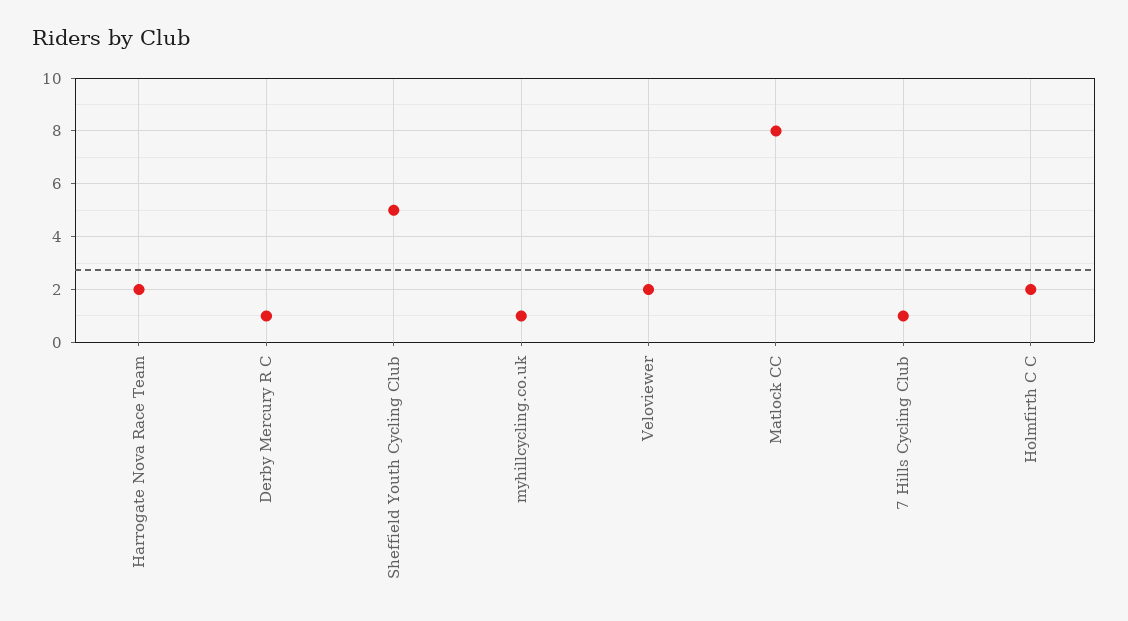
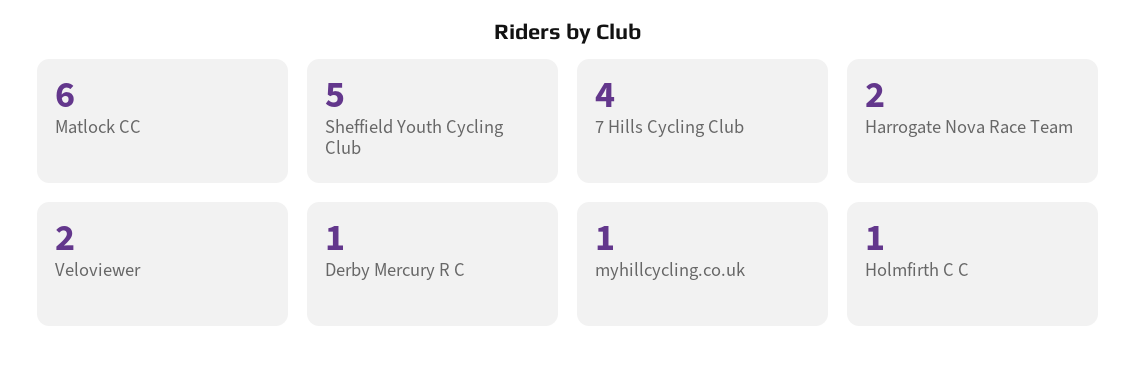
  {
    "Harrogate Nova Race Team": 2,
    "Derby Mercury R C": 1,
    "Sheffield Youth Cycling Club": 5,
    "myhillcycling.co.uk": 1,
    "Veloviewer": 2,
-   "Matlock CC": 8,
+   "Matlock CC": 6,
-   "7 Hills Cycling Club": 1,
+   "7 Hills Cycling Club": 4,
-   "Holmfirth C C": 2
+   "Holmfirth C C": 1
  }

